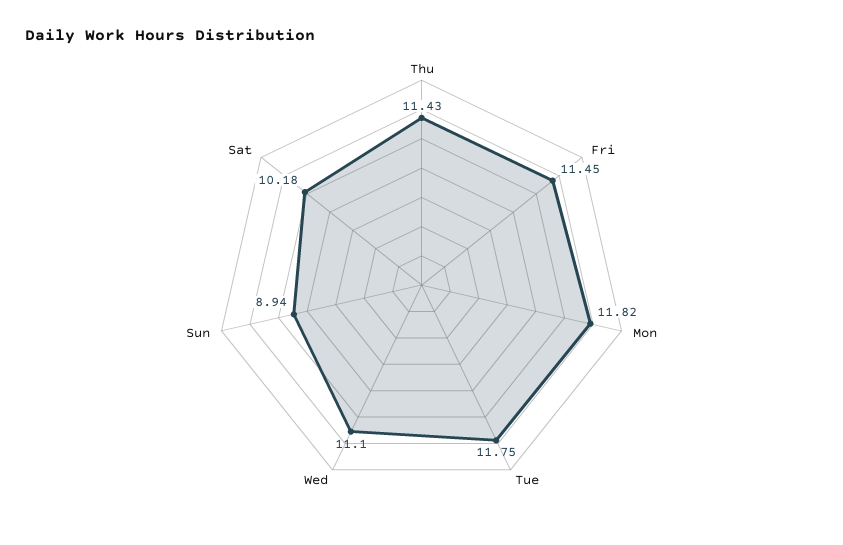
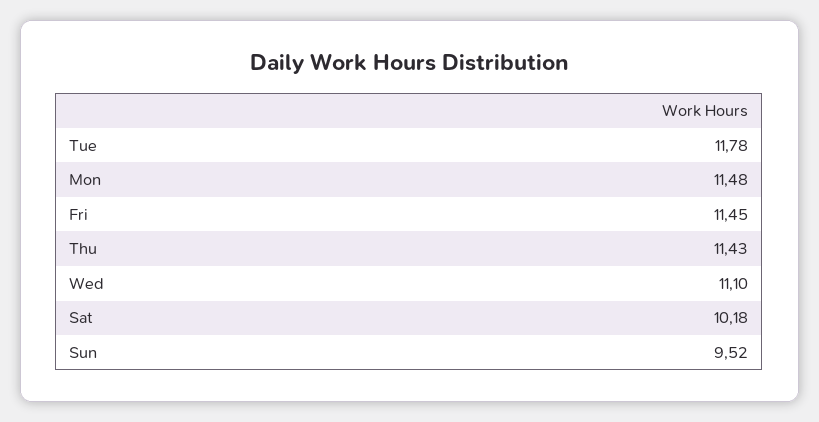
  {
    "Thu": 11.43,
    "Fri": 11.45,
-   "Mon": 11.82,
+   "Mon": 11.48,
-   "Tue": 11.75,
+   "Tue": 11.78,
    "Wed": 11.1,
-   "Sun": 8.94,
+   "Sun": 9.52,
    "Sat": 10.18
  }

